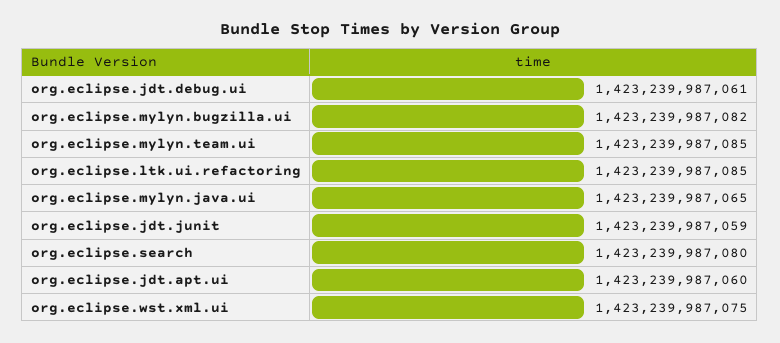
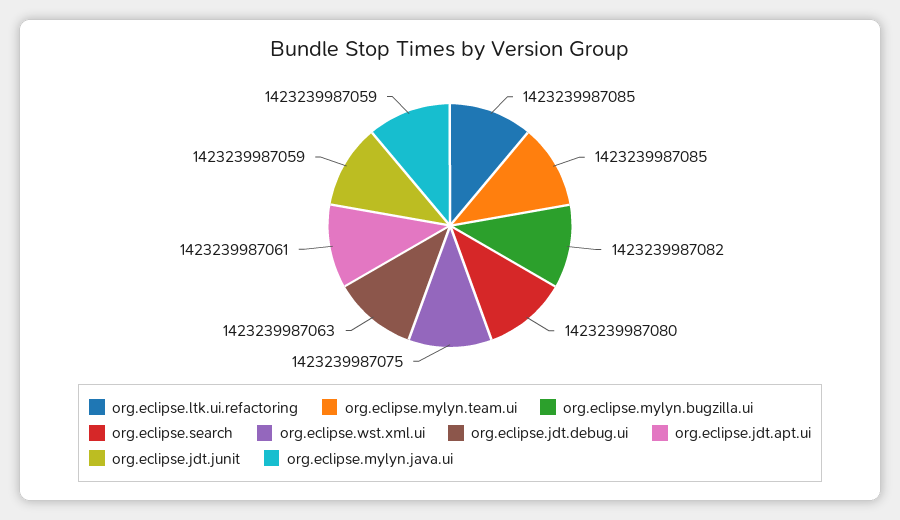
  {
-   "org.eclipse.jdt.debug.ui": 1423239987061,
+   "org.eclipse.jdt.debug.ui": 1423239987063,
    "org.eclipse.mylyn.bugzilla.ui": 1423239987082,
    "org.eclipse.mylyn.team.ui": 1423239987085,
    "org.eclipse.ltk.ui.refactoring": 1423239987085,
-   "org.eclipse.mylyn.java.ui": 1423239987065,
+   "org.eclipse.mylyn.java.ui": 1423239987059,
    "org.eclipse.jdt.junit": 1423239987059,
    "org.eclipse.search": 1423239987080,
-   "org.eclipse.jdt.apt.ui": 1423239987060,
+   "org.eclipse.jdt.apt.ui": 1423239987061,
    "org.eclipse.wst.xml.ui": 1423239987075
  }

